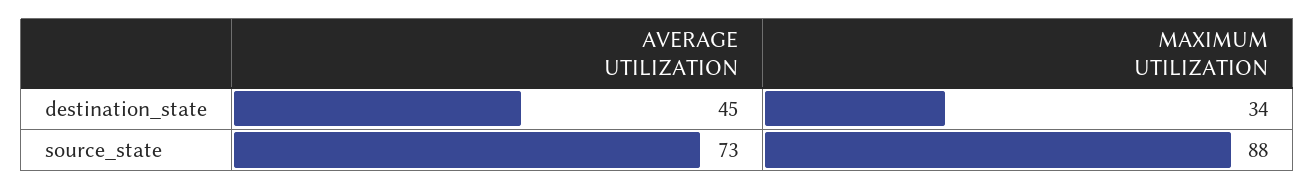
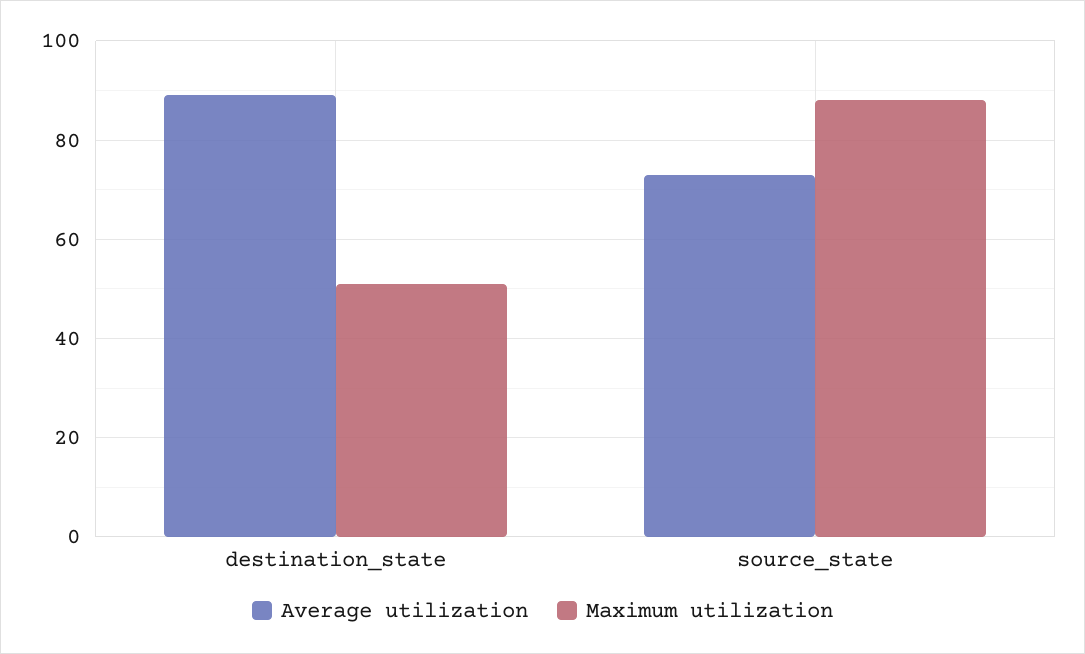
  {
    "AVERAGE UTILIZATION": {
-     "destination_state": 45,
+     "destination_state": 90,
      "source_state": 73
    },
    "MAXIMUM UTILIZATION": {
-     "destination_state": 34,
+     "destination_state": 50,
      "source_state": 88
    }
  }

